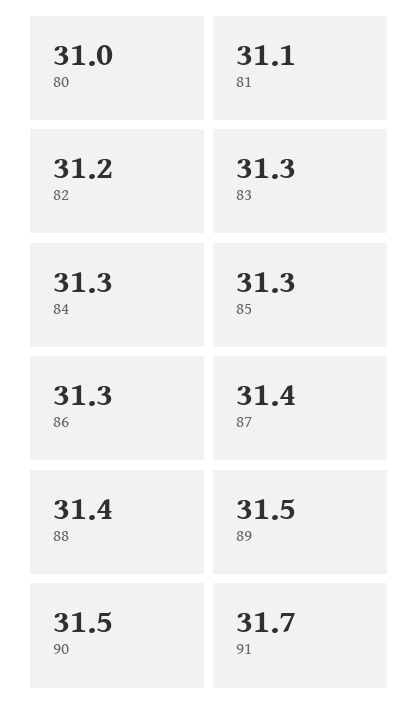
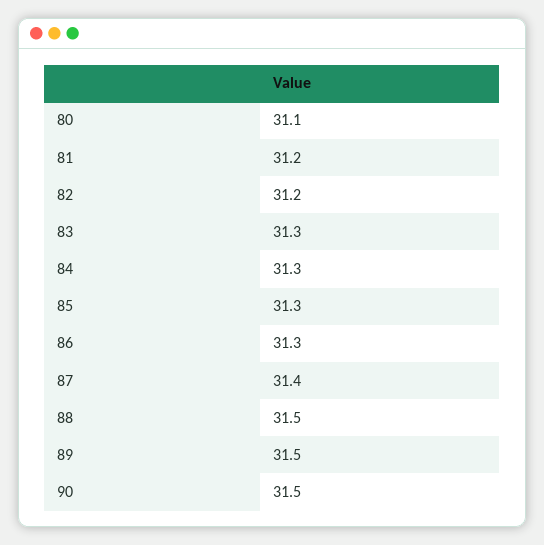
  {
-   "80": 31,
+   "80": 31.1,
-   "81": 31.1,
+   "81": 31.2,
    "82": 31.2,
    "83": 31.3,
    "84": 31.3,
    "85": 31.3,
    "86": 31.3,
    "87": 31.4,
-   "88": 31.4,
+   "88": 31.5,
    "89": 31.5,
-   "90": 31.5,
+   "90": 31.5
-   "91": 31.7
  }

